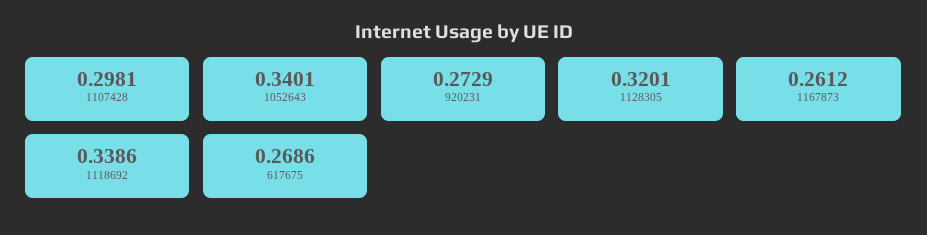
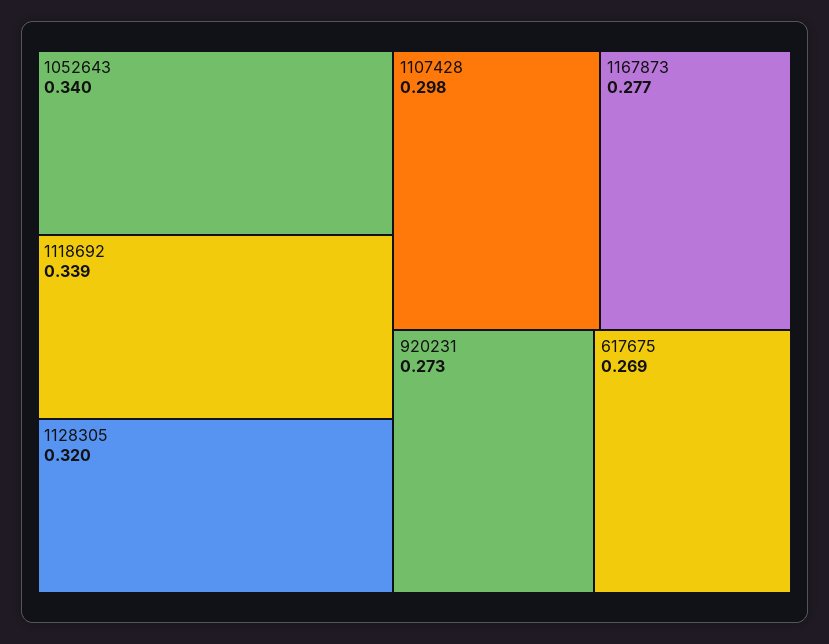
  {
    "1107428": 0.2981,
    "1052643": 0.3401,
    "920231": 0.2729,
    "1128305": 0.3201,
-   "1167873": 0.2612,
+   "1167873": 0.277,
    "1118692": 0.3386,
    "617675": 0.2686
  }

